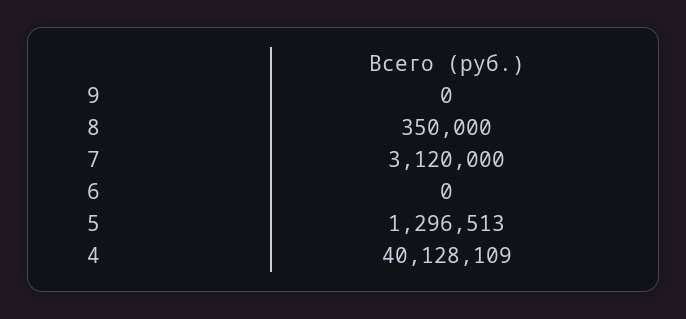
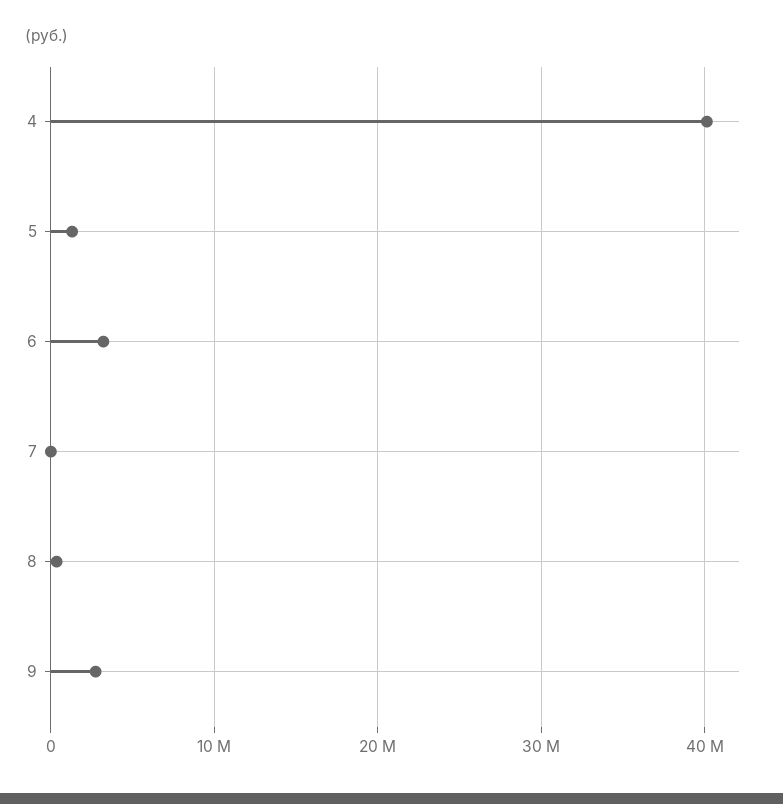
  {
-   "9": 0,
+   "9": 3000000,
    "8": 350000,
-   "7": 3120000,
+   "7": 0,
-   "6": 0,
+   "6": 3000000,
    "5": 1296513,
    "4": 40128109
  }

